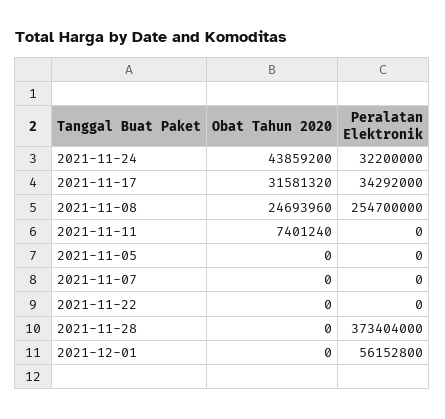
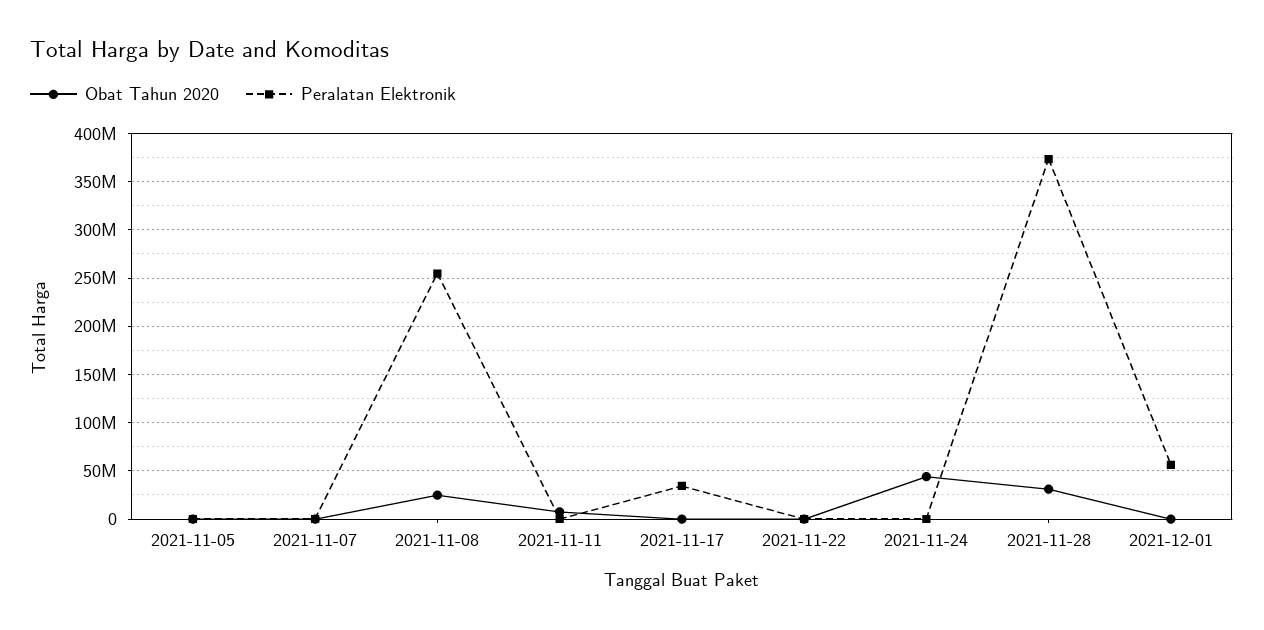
  {
    "Obat Tahun 2020": {
      "2021-11-24": 43859200,
-     "2021-11-17": 31581320,
+     "2021-11-17": 0,
      "2021-11-08": 24693960,
      "2021-11-11": 7401240,
      "2021-11-05": 0,
      "2021-11-07": 0,
      "2021-11-22": 0,
-     "2021-11-28": 0,
+     "2021-11-28": 30000000,
      "2021-12-01": 0
    },
    "Peralatan Elektronik": {
-     "2021-11-24": 32200000,
+     "2021-11-24": 0,
      "2021-11-17": 34292000,
      "2021-11-08": 254700000,
      "2021-11-11": 0,
      "2021-11-05": 0,
      "2021-11-07": 0,
      "2021-11-22": 0,
      "2021-11-28": 373404000,
      "2021-12-01": 56152800
    }
  }

